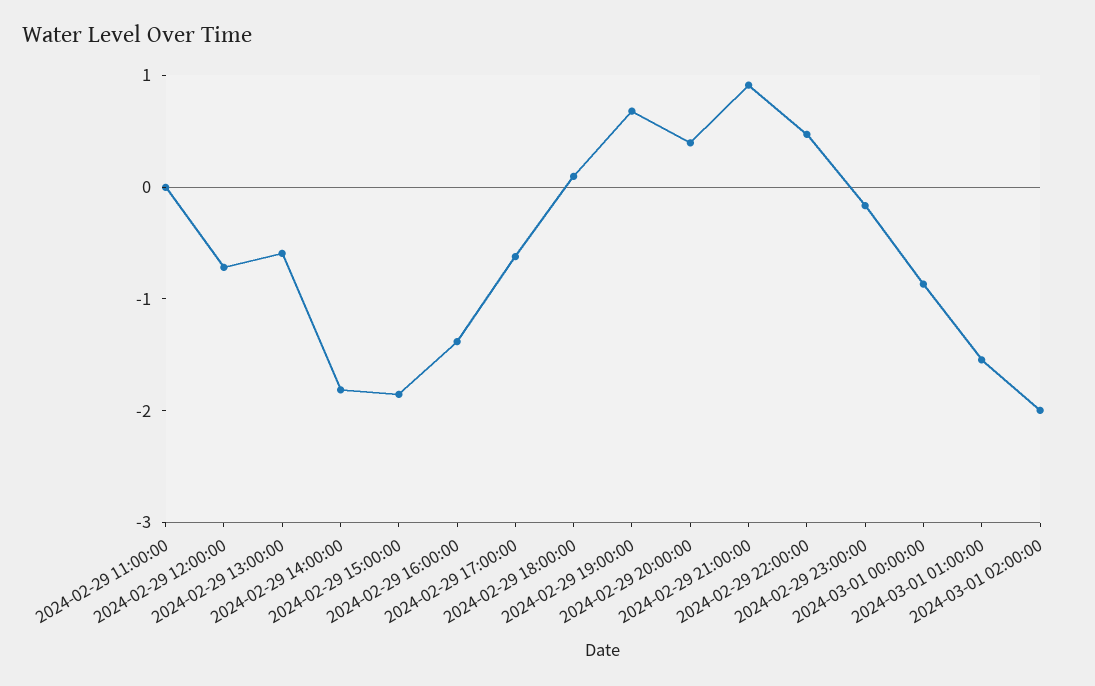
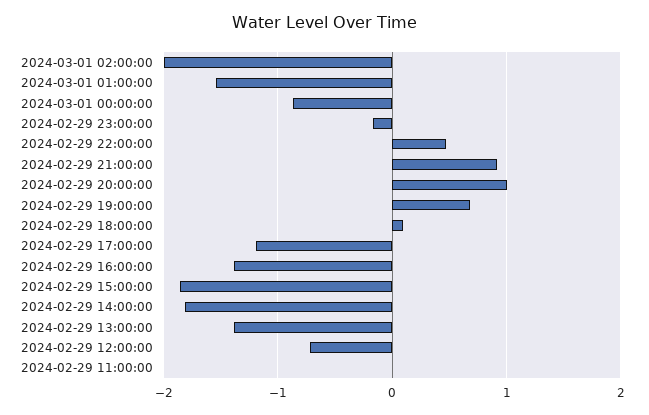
  {
    "2024-02-29 11:00:00": 0,
    "2024-02-29 12:00:00": -0.7,
-   "2024-02-29 13:00:00": -0.6,
+   "2024-02-29 13:00:00": -1.4,
    "2024-02-29 14:00:00": -1.8,
    "2024-02-29 15:00:00": -1.9,
    "2024-02-29 16:00:00": -1.4,
-   "2024-02-29 17:00:00": -0.6,
+   "2024-02-29 17:00:00": -1.2,
    "2024-02-29 18:00:00": 0.1,
    "2024-02-29 19:00:00": 0.7,
-   "2024-02-29 20:00:00": 0.4,
+   "2024-02-29 20:00:00": 1,
    "2024-02-29 21:00:00": 0.9,
    "2024-02-29 22:00:00": 0.5,
    "2024-02-29 23:00:00": -0.2,
    "2024-03-01 00:00:00": -0.9,
    "2024-03-01 01:00:00": -1.5,
    "2024-03-01 02:00:00": -2
  }

